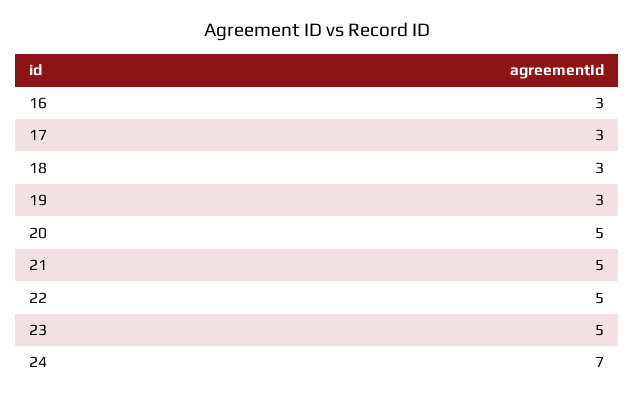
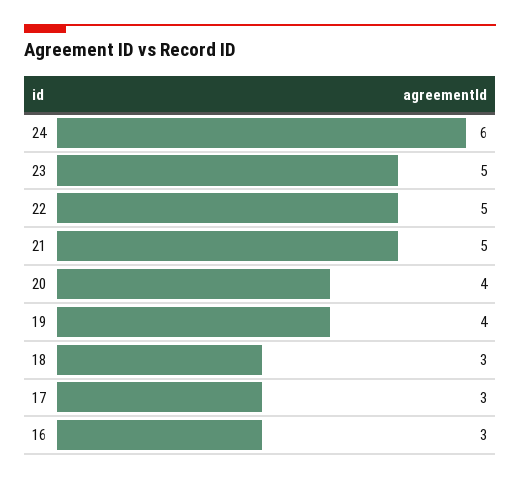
  {
    "16": 3,
    "17": 3,
    "18": 3,
-   "19": 3,
+   "19": 4,
-   "20": 5,
+   "20": 4,
    "21": 5,
    "22": 5,
    "23": 5,
-   "24": 7
+   "24": 6
  }

